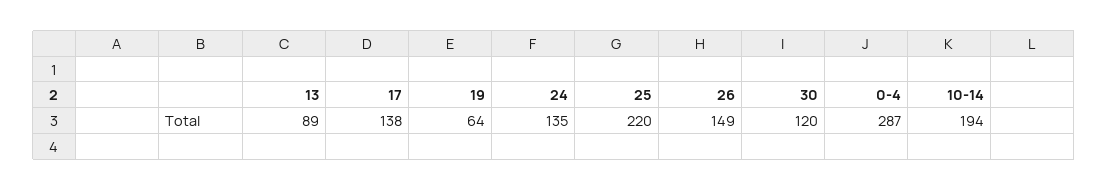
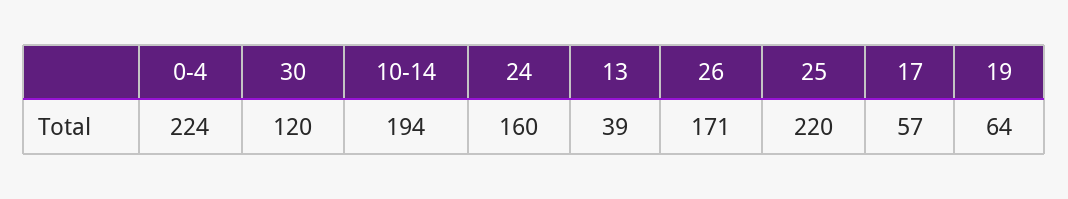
  {
-   "13": 89,
+   "13": 39,
-   "17": 138,
+   "17": 57,
    "19": 64,
-   "24": 135,
+   "24": 160,
    "25": 220,
-   "26": 149,
+   "26": 171,
    "30": 120,
-   "0-4": 287,
+   "0-4": 224,
    "10-14": 194
  }

